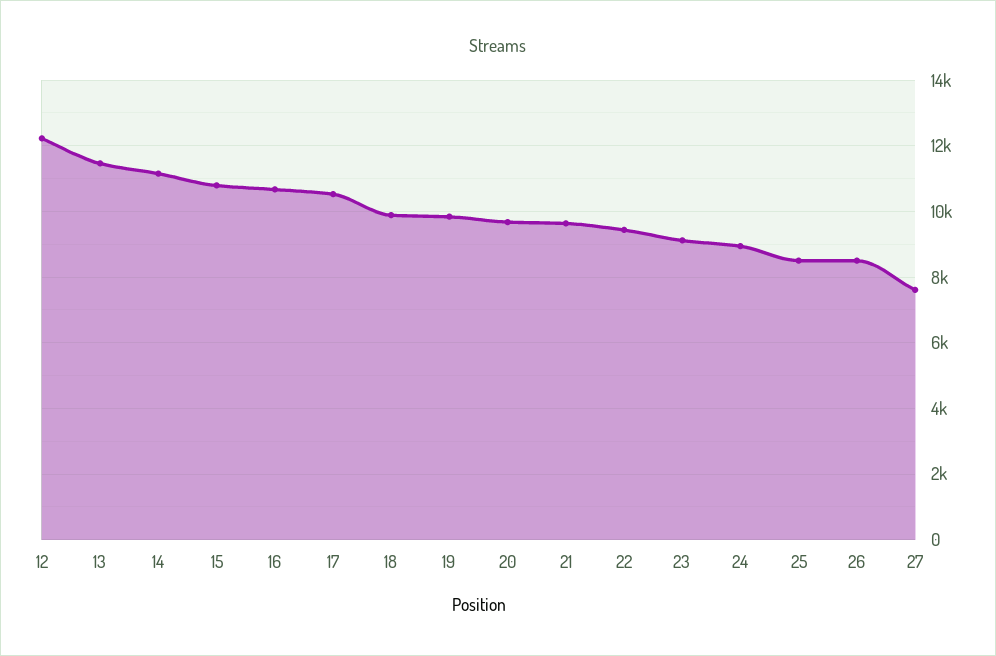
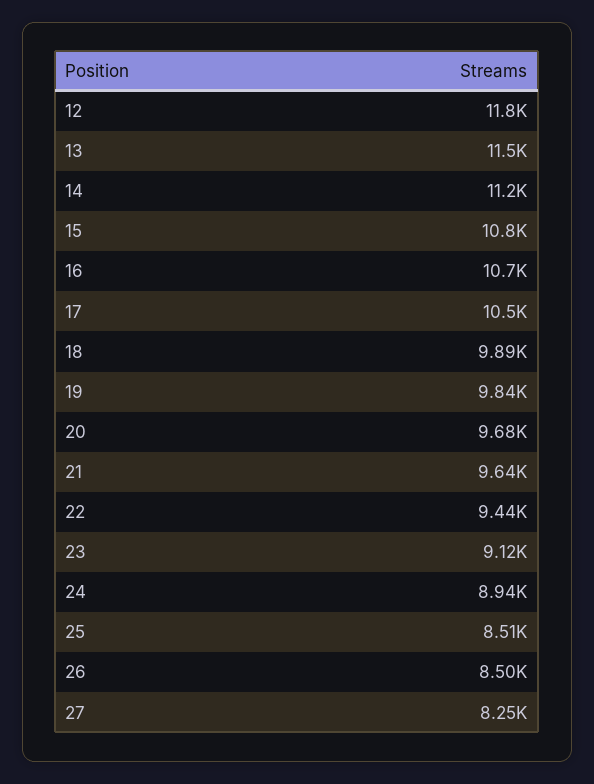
  {
-   "12": 12200,
+   "12": 11800,
    "13": 11500,
    "14": 11200,
    "15": 10800,
    "16": 10700,
    "17": 10500,
    "18": 9890,
    "19": 9840,
    "20": 9680,
    "21": 9640,
    "22": 9440,
    "23": 9120,
    "24": 8940,
    "25": 8510,
    "26": 8500,
-   "27": 7600
+   "27": 8250
  }

